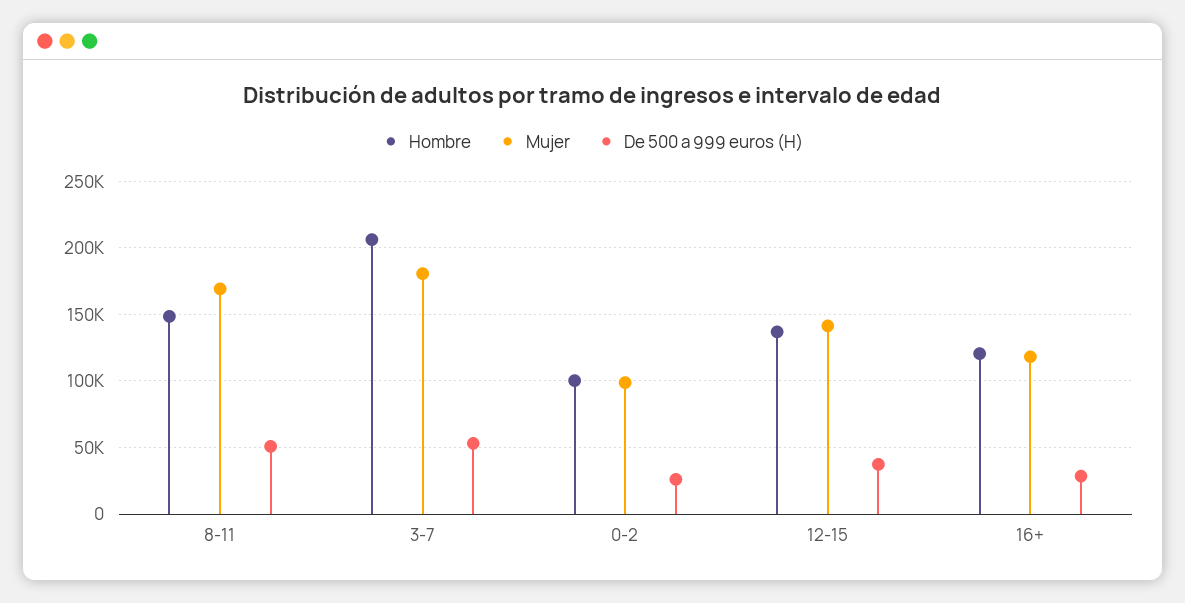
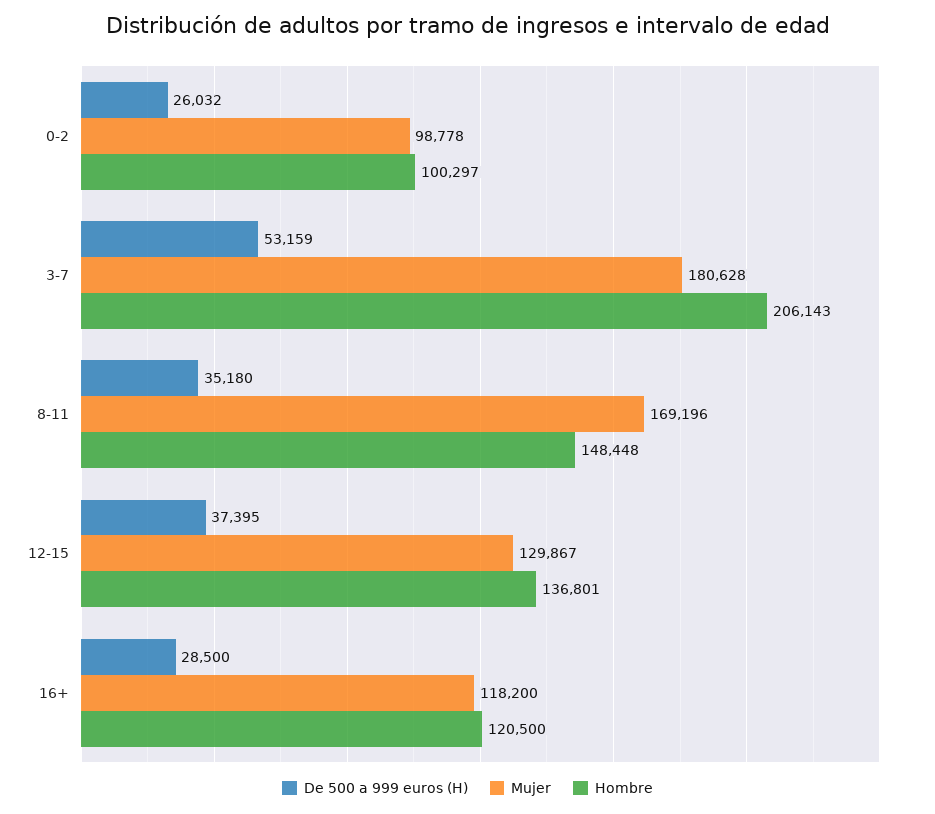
  {
    "Hombre": {
      "8-11": 148448,
      "3-7": 206143,
      "0-2": 100297,
      "12-15": 136801,
      "16+": 120500
    },
    "Mujer": {
      "8-11": 169196,
      "3-7": 180628,
      "0-2": 98778,
-     "12-15": 140000,
+     "12-15": 129867,
      "16+": 118200
    },
    "De 500 a 999 euros (H)": {
-     "8-11": 50000,
+     "8-11": 35180,
      "3-7": 53159,
      "0-2": 26032,
      "12-15": 37395,
      "16+": 28500
    }
  }

